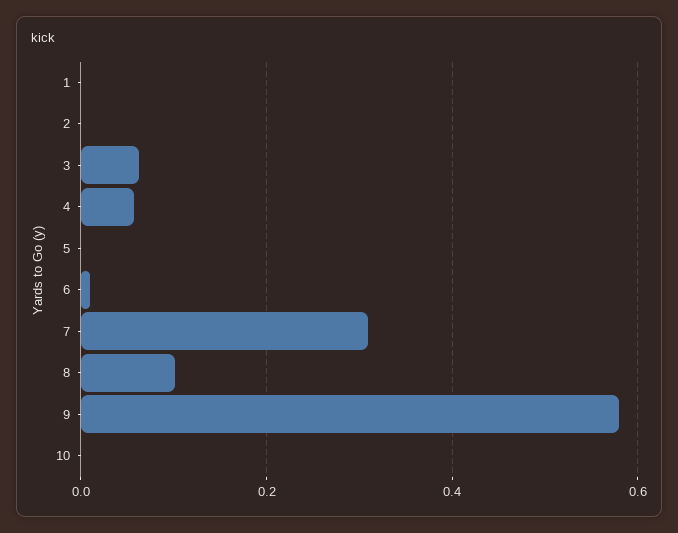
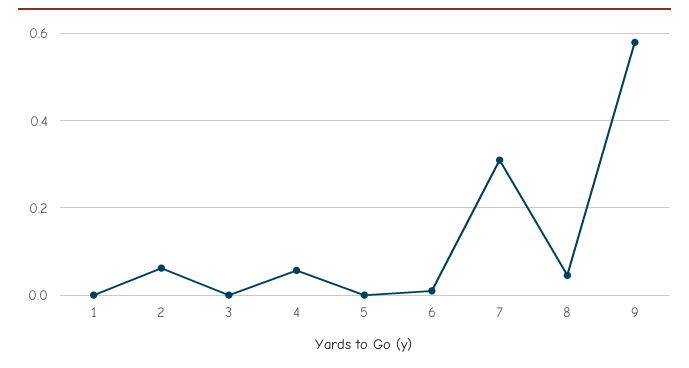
  {
    "1": 0,
-   "2": 0,
+   "2": 0.06,
-   "3": 0.06,
+   "3": 0,
    "4": 0.06,
    "5": 0,
    "6": 0,
    "7": 0.3,
-   "8": 0.1,
+   "8": 0.04,
-   "9": 0.58,
+   "9": 0.58
-   "10": 0
  }

